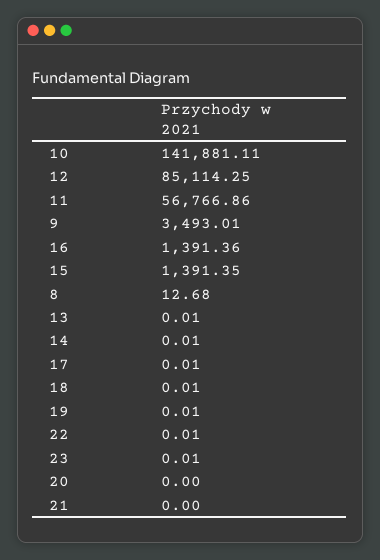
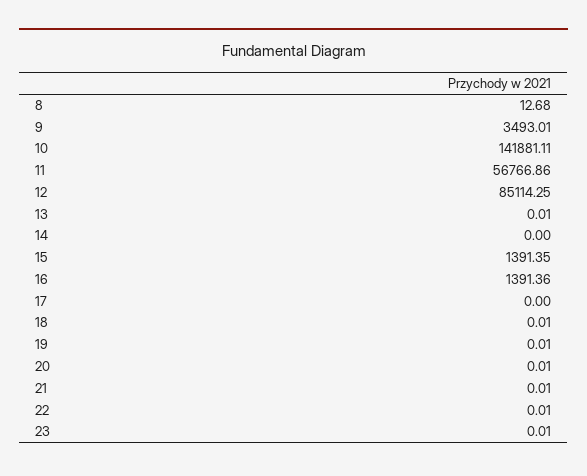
  {
    "10": 141881.11,
    "12": 85114.25,
    "11": 56766.86,
    "9": 3493.01,
    "16": 1391.36,
    "15": 1391.35,
    "8": 12.68,
    "13": 0.01,
-   "14": 0.01,
+   "14": 0,
-   "17": 0.01,
+   "17": 0,
    "18": 0.01,
    "19": 0.01,
    "22": 0.01,
    "23": 0.01,
-   "20": 0,
+   "20": 0.01,
-   "21": 0
+   "21": 0.01
  }

